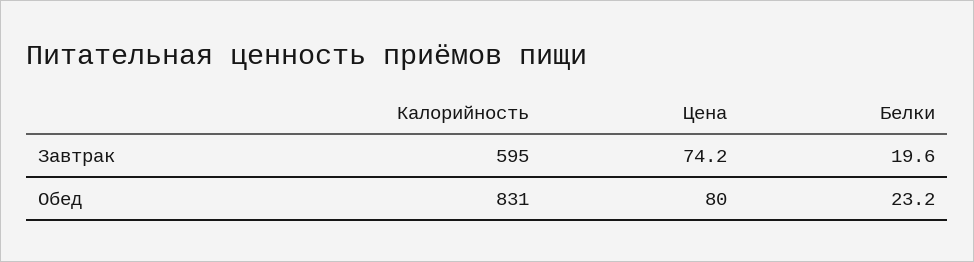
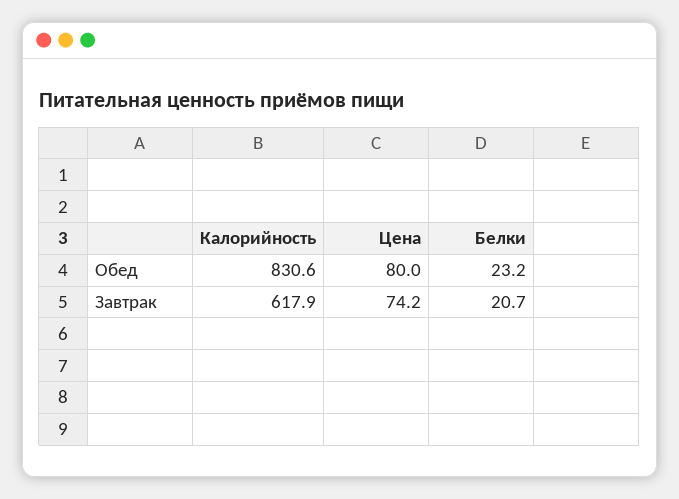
  {
    "Калорийность": {
-     "Завтрак": 595,
+     "Завтрак": 617.9,
      "Обед": 830.6
    },
    "Цена": {
      "Завтрак": 74.2,
      "Обед": 80
    },
    "Белки": {
-     "Завтрак": 19.6,
+     "Завтрак": 20.7,
      "Обед": 23.2
    }
  }

